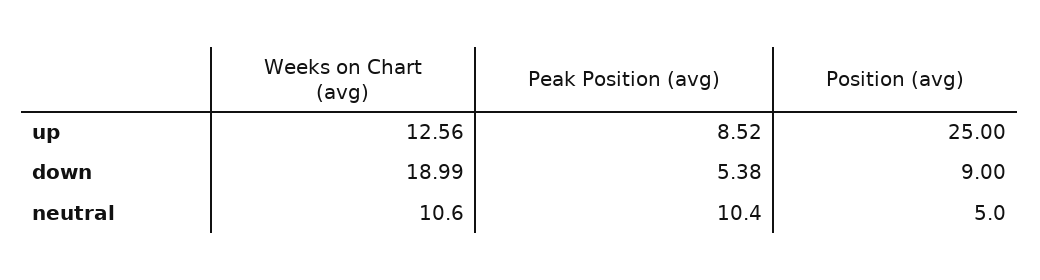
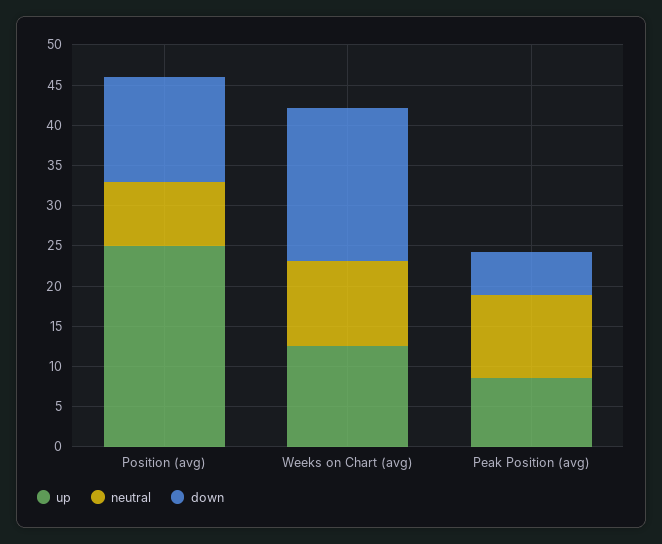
  {
    "up": {
      "Weeks on Chart (avg)": 12.56,
      "Peak Position (avg)": 8.52,
      "Position (avg)": 25
    },
    "down": {
      "Weeks on Chart (avg)": 18.99,
      "Peak Position (avg)": 5.38,
-     "Position (avg)": 9
+     "Position (avg)": 13
    },
    "neutral": {
      "Weeks on Chart (avg)": 10.6,
      "Peak Position (avg)": 10.4,
-     "Position (avg)": 5
+     "Position (avg)": 8
    }
  }

